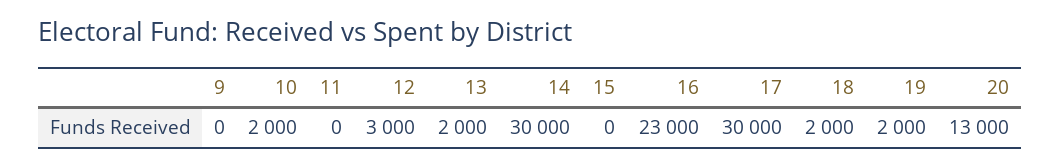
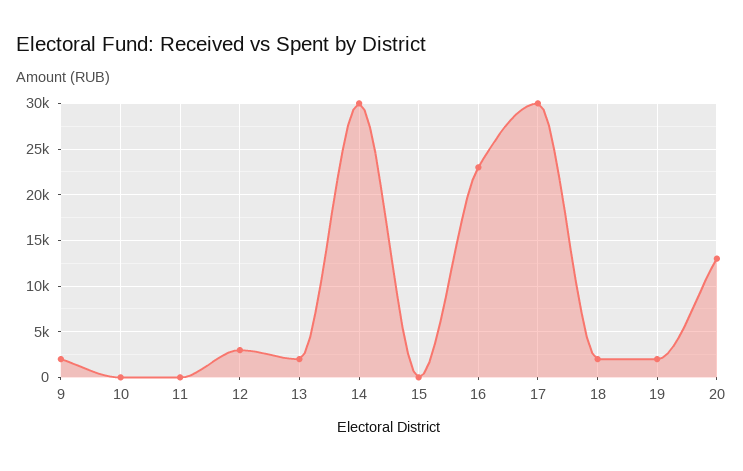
  {
-   "9": 0,
+   "9": 2000,
-   "10": 2000,
+   "10": 0,
    "11": 0,
    "12": 3000,
    "13": 2000,
    "14": 30000,
    "15": 0,
    "16": 23000,
    "17": 30000,
    "18": 2000,
    "19": 2000,
    "20": 13000
  }

